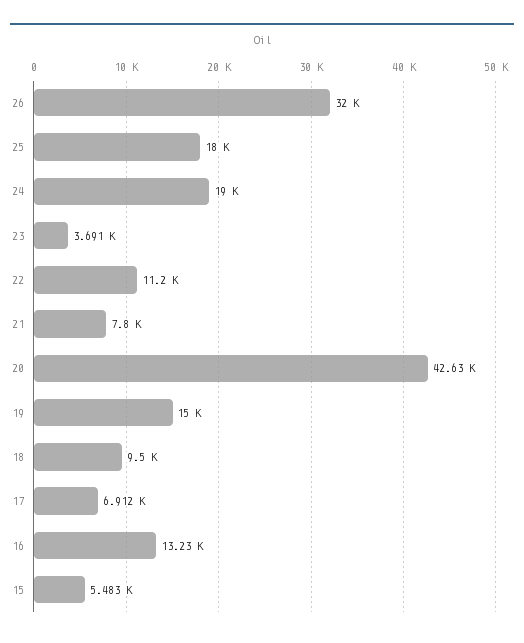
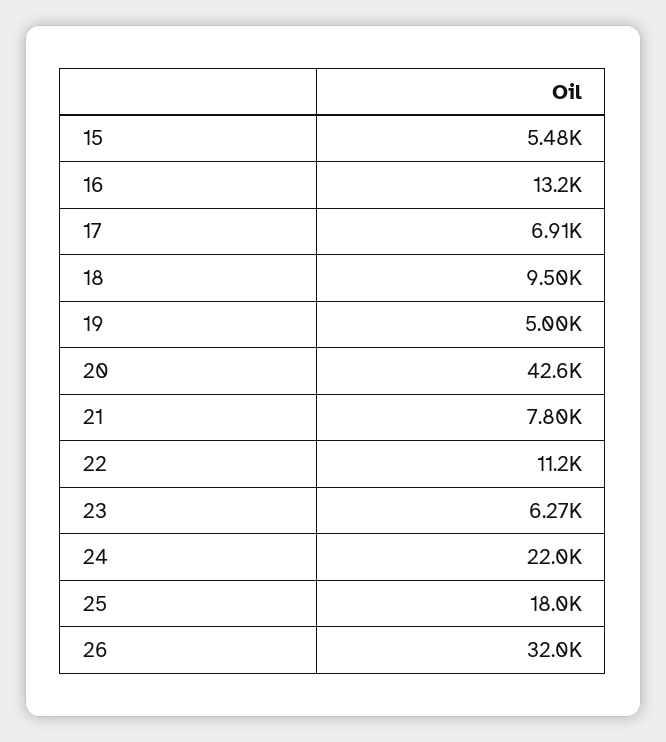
  {
    "26": 32000,
    "25": 18000,
-   "24": 19000,
+   "24": 22000,
-   "23": 3691,
+   "23": 6270,
    "22": 11200,
    "21": 7800,
    "20": 42630,
-   "19": 15000,
+   "19": 5000,
    "18": 9500,
    "17": 6912,
    "16": 13230,
    "15": 5483
  }

